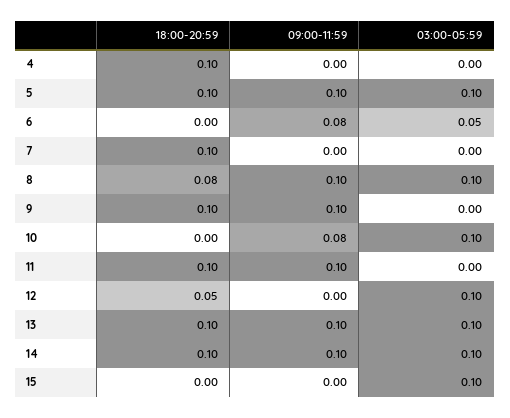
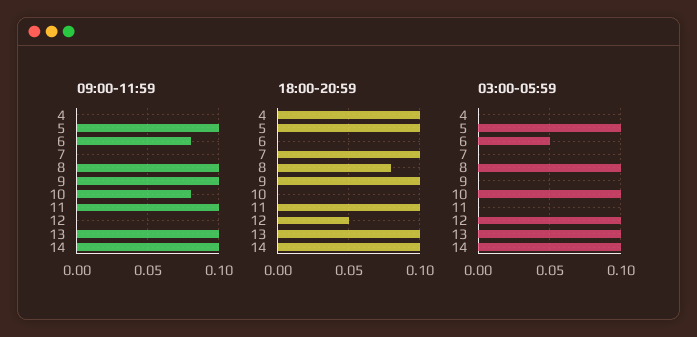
  {
    "18:00-20:59": {
      "4": 0.1,
      "5": 0.1,
      "6": 0,
      "7": 0.1,
      "8": 0.08,
      "9": 0.1,
      "10": 0,
      "11": 0.1,
      "12": 0.05,
      "13": 0.1,
-     "14": 0.1,
+     "14": 0.1
-     "15": 0
    },
    "09:00-11:59": {
      "4": 0,
      "5": 0.1,
      "6": 0.08,
      "7": 0,
      "8": 0.1,
      "9": 0.1,
      "10": 0.08,
      "11": 0.1,
      "12": 0,
      "13": 0.1,
-     "14": 0.1,
+     "14": 0.1
-     "15": 0
    },
    "03:00-05:59": {
      "4": 0,
      "5": 0.1,
      "6": 0.05,
      "7": 0,
      "8": 0.1,
      "9": 0,
      "10": 0.1,
      "11": 0,
      "12": 0.1,
      "13": 0.1,
-     "14": 0.1,
+     "14": 0.1
-     "15": 0.1
    }
  }

